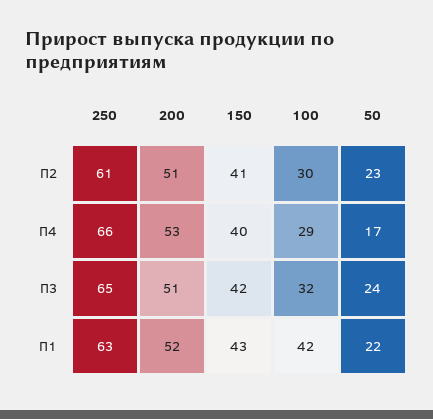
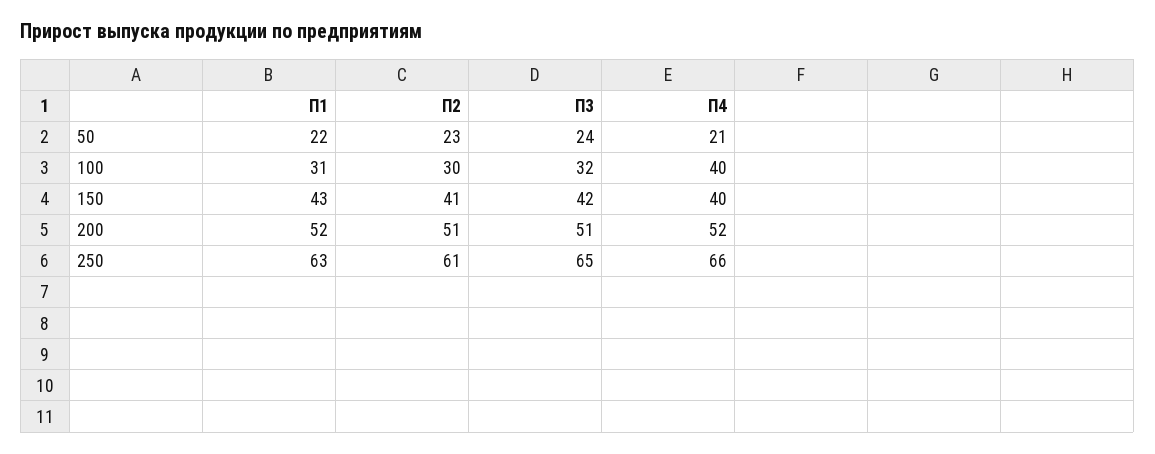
  {
    "250": {
      "П2": 61,
      "П4": 66,
      "П3": 65,
      "П1": 63
    },
    "200": {
      "П2": 51,
-     "П4": 53,
+     "П4": 52,
      "П3": 51,
      "П1": 52
    },
    "150": {
      "П2": 41,
      "П4": 40,
      "П3": 42,
      "П1": 43
    },
    "100": {
      "П2": 30,
-     "П4": 29,
+     "П4": 40,
      "П3": 32,
-     "П1": 42
+     "П1": 31
    },
    "50": {
      "П2": 23,
-     "П4": 17,
+     "П4": 21,
      "П3": 24,
      "П1": 22
    }
  }

